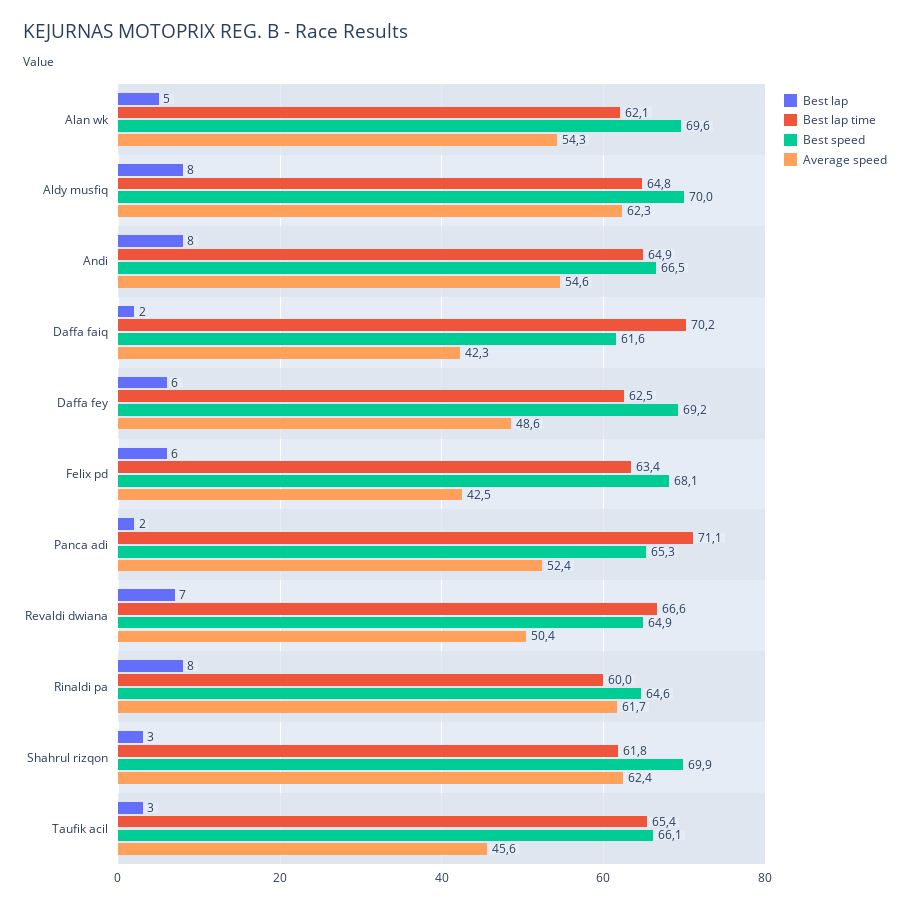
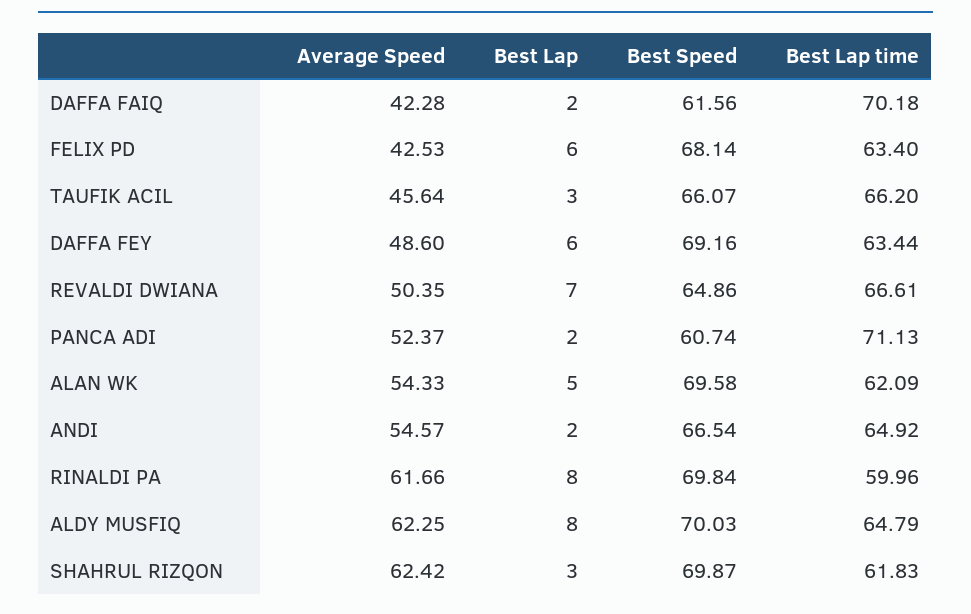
  {
    "Best lap": {
      "Alan wk": 5,
      "Aldy musfiq": 8,
-     "Andi": 8,
+     "Andi": 2,
      "Daffa faiq": 2,
      "Daffa fey": 6,
      "Felix pd": 6,
      "Panca adi": 2,
      "Revaldi dwiana": 7,
      "Rinaldi pa": 8,
      "Shahrul rizqon": 3,
      "Taufik acil": 3
    },
    "Best lap time": {
      "Alan wk": 62.09,
      "Aldy musfiq": 64.79,
      "Andi": 64.92,
      "Daffa faiq": 70.18,
-     "Daffa fey": 62.5,
+     "Daffa fey": 63.44,
      "Felix pd": 63.4,
      "Panca adi": 71.13,
      "Revaldi dwiana": 66.61,
      "Rinaldi pa": 59.96,
      "Shahrul rizqon": 61.83,
-     "Taufik acil": 65.4
+     "Taufik acil": 66.2
    },
    "Best speed": {
      "Alan wk": 69.58,
      "Aldy musfiq": 70.03,
      "Andi": 66.54,
      "Daffa faiq": 61.56,
      "Daffa fey": 69.16,
      "Felix pd": 68.14,
-     "Panca adi": 65.3,
+     "Panca adi": 60.74,
      "Revaldi dwiana": 64.86,
-     "Rinaldi pa": 64.6,
+     "Rinaldi pa": 69.84,
      "Shahrul rizqon": 69.87,
      "Taufik acil": 66.07
    },
    "Average speed": {
      "Alan wk": 54.33,
      "Aldy musfiq": 62.25,
      "Andi": 54.57,
      "Daffa faiq": 42.28,
      "Daffa fey": 48.6,
      "Felix pd": 42.53,
      "Panca adi": 52.37,
      "Revaldi dwiana": 50.35,
      "Rinaldi pa": 61.66,
      "Shahrul rizqon": 62.42,
      "Taufik acil": 45.64
    }
  }

